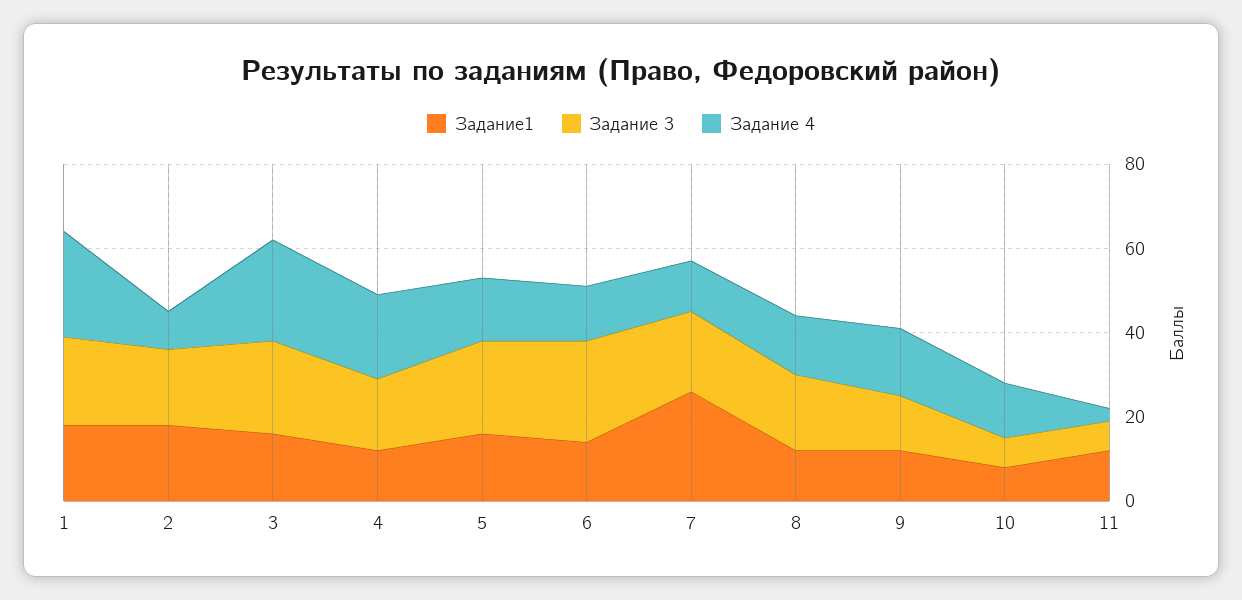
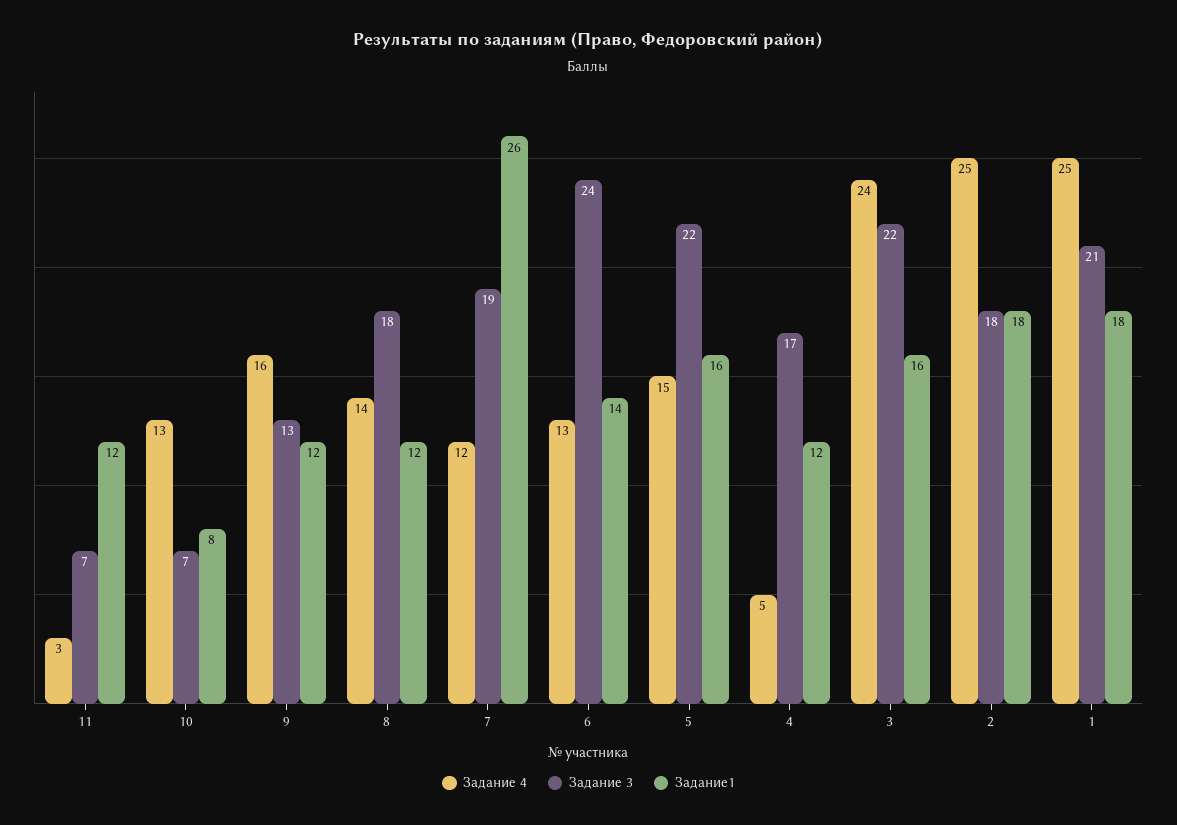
  {
    "Задание1": {
      "1": 18,
      "2": 18,
      "3": 16,
      "4": 12,
      "5": 16,
      "6": 14,
      "7": 26,
      "8": 12,
      "9": 12,
      "10": 8,
      "11": 12
    },
    "Задание 3": {
      "1": 21,
      "2": 18,
      "3": 22,
      "4": 17,
      "5": 22,
      "6": 24,
      "7": 19,
      "8": 18,
      "9": 13,
      "10": 7,
      "11": 7
    },
    "Задание 4": {
      "1": 25,
-     "2": 10,
+     "2": 25,
      "3": 24,
-     "4": 20,
+     "4": 5,
      "5": 15,
      "6": 13,
      "7": 12,
      "8": 14,
      "9": 16,
      "10": 13,
      "11": 3
    }
  }

